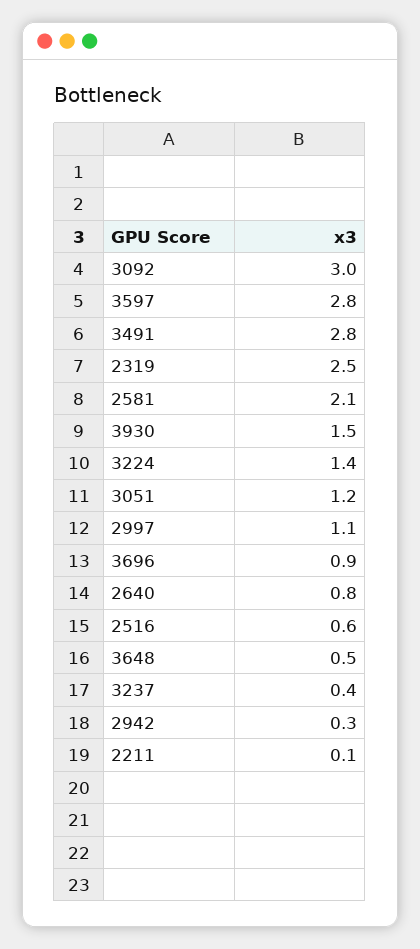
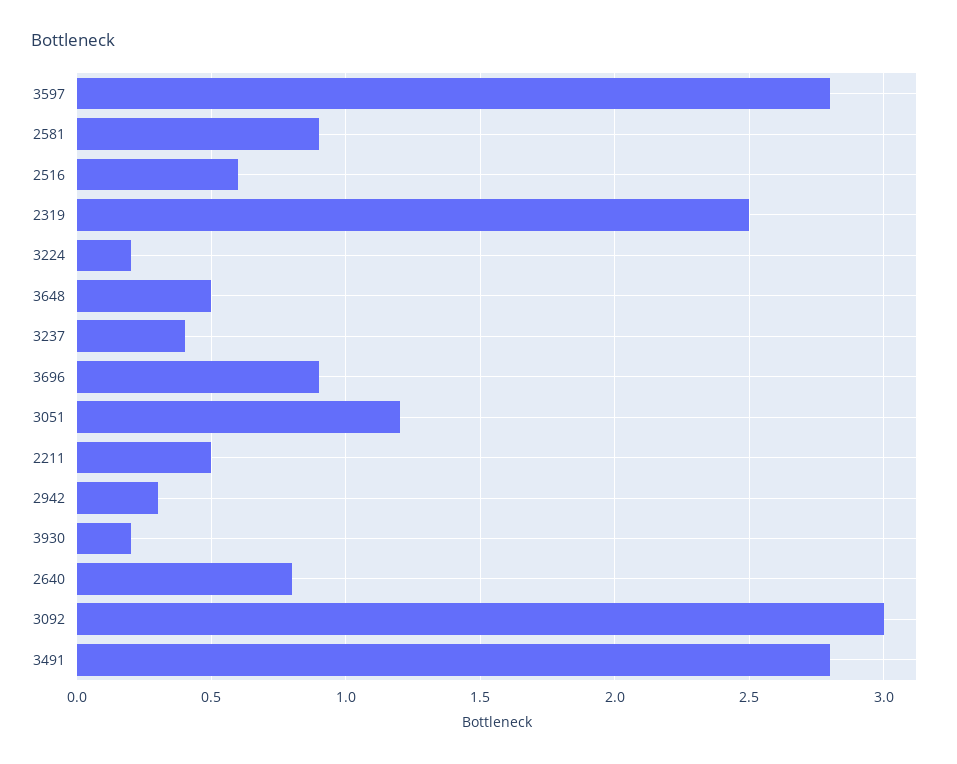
  {
    "3092": 3,
    "3597": 2.8,
    "3491": 2.8,
    "2319": 2.5,
-   "2581": 2.1,
+   "2581": 0.9,
-   "3930": 1.5,
+   "3930": 0.2,
-   "3224": 1.4,
+   "3224": 0.2,
    "3051": 1.2,
-   "2997": 1.1,
    "3696": 0.9,
    "2640": 0.8,
    "2516": 0.6,
    "3648": 0.5,
    "3237": 0.4,
    "2942": 0.3,
-   "2211": 0.1
+   "2211": 0.5
  }

